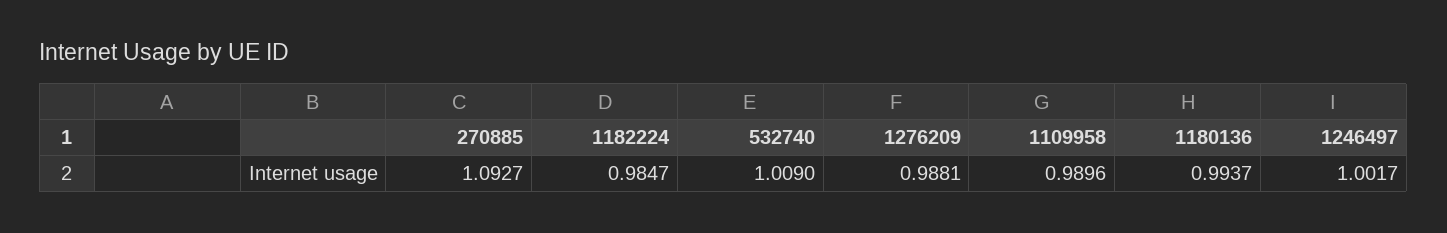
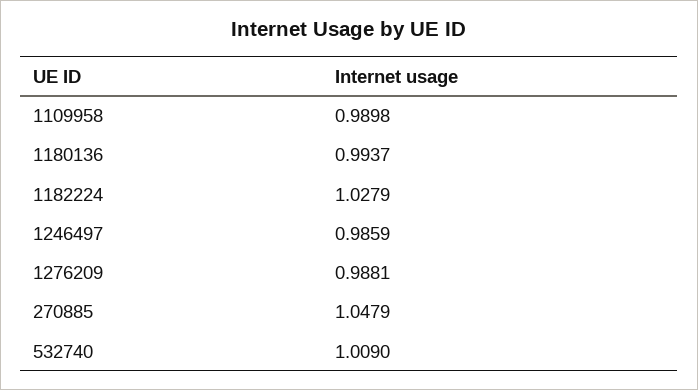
  {
-   "270885": 1.0927,
+   "270885": 1.0479,
-   "1182224": 0.9847,
+   "1182224": 1.0279,
    "532740": 1.009,
    "1276209": 0.9881,
-   "1109958": 0.9896,
+   "1109958": 0.9898,
    "1180136": 0.9937,
-   "1246497": 1.0017
+   "1246497": 0.9859
  }

